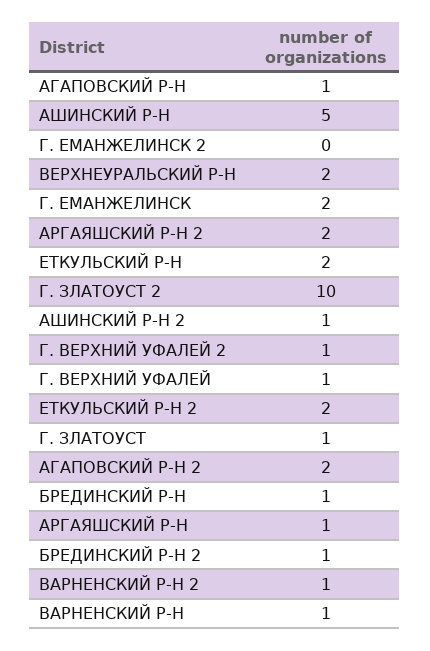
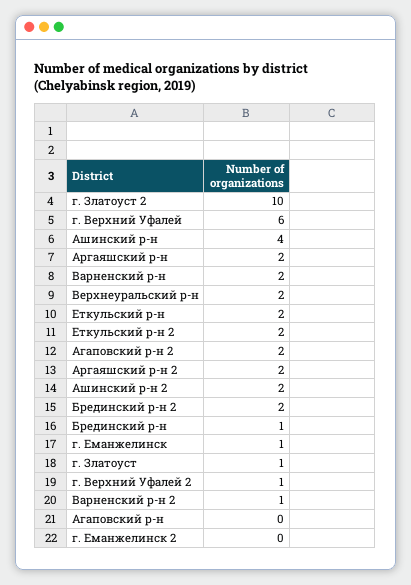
  {
-   "АГАПОВСКИЙ Р-Н": 1,
+   "АГАПОВСКИЙ Р-Н": 0,
-   "АШИНСКИЙ Р-Н": 5,
+   "АШИНСКИЙ Р-Н": 4,
    "Г. ЕМАНЖЕЛИНСК 2": 0,
    "ВЕРХНЕУРАЛЬСКИЙ Р-Н": 2,
-   "Г. ЕМАНЖЕЛИНСК": 2,
+   "Г. ЕМАНЖЕЛИНСК": 1,
    "АРГАЯШСКИЙ Р-Н 2": 2,
    "ЕТКУЛЬСКИЙ Р-Н": 2,
    "Г. ЗЛАТОУСТ 2": 10,
-   "АШИНСКИЙ Р-Н 2": 1,
+   "АШИНСКИЙ Р-Н 2": 2,
    "Г. ВЕРХНИЙ УФАЛЕЙ 2": 1,
-   "Г. ВЕРХНИЙ УФАЛЕЙ": 1,
+   "Г. ВЕРХНИЙ УФАЛЕЙ": 6,
    "ЕТКУЛЬСКИЙ Р-Н 2": 2,
    "Г. ЗЛАТОУСТ": 1,
    "АГАПОВСКИЙ Р-Н 2": 2,
    "БРЕДИНСКИЙ Р-Н": 1,
-   "АРГАЯШСКИЙ Р-Н": 1,
+   "АРГАЯШСКИЙ Р-Н": 2,
-   "БРЕДИНСКИЙ Р-Н 2": 1,
+   "БРЕДИНСКИЙ Р-Н 2": 2,
    "ВАРНЕНСКИЙ Р-Н 2": 1,
-   "ВАРНЕНСКИЙ Р-Н": 1
+   "ВАРНЕНСКИЙ Р-Н": 2
  }

